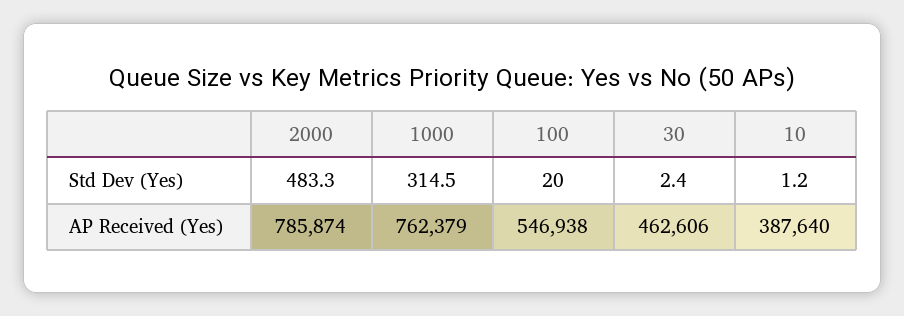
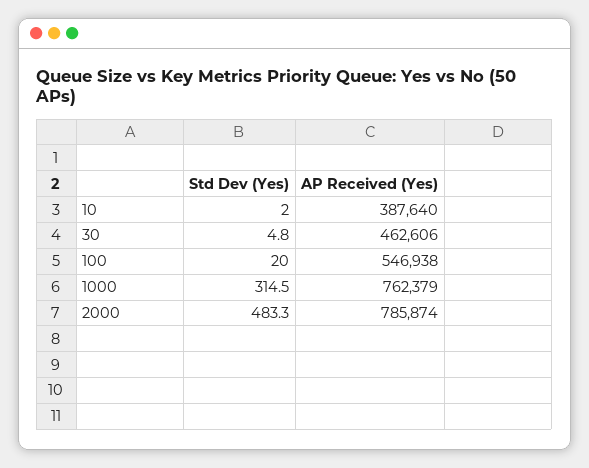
  {
    "2000": {
      "Std Dev (Yes)": 483.3,
      "AP Received (Yes)": 785874
    },
    "1000": {
      "Std Dev (Yes)": 314.5,
      "AP Received (Yes)": 762379
    },
    "100": {
      "Std Dev (Yes)": 20,
      "AP Received (Yes)": 546938
    },
    "30": {
-     "Std Dev (Yes)": 2.4,
+     "Std Dev (Yes)": 4.8,
      "AP Received (Yes)": 462606
    },
    "10": {
-     "Std Dev (Yes)": 1.2,
+     "Std Dev (Yes)": 2,
      "AP Received (Yes)": 387640
    }
  }

